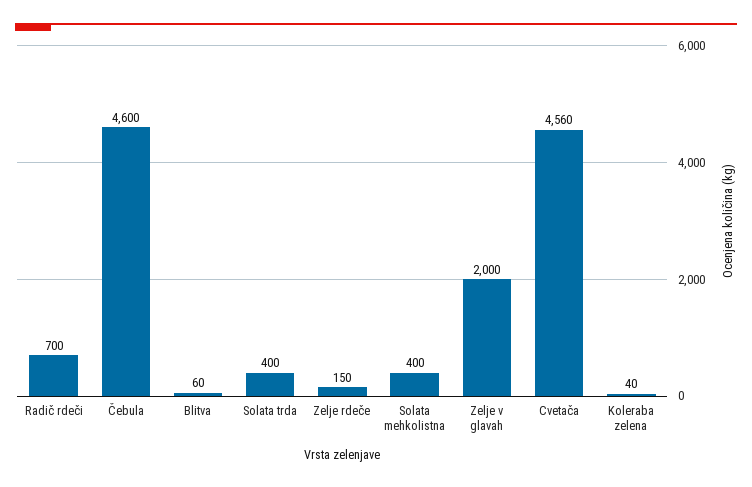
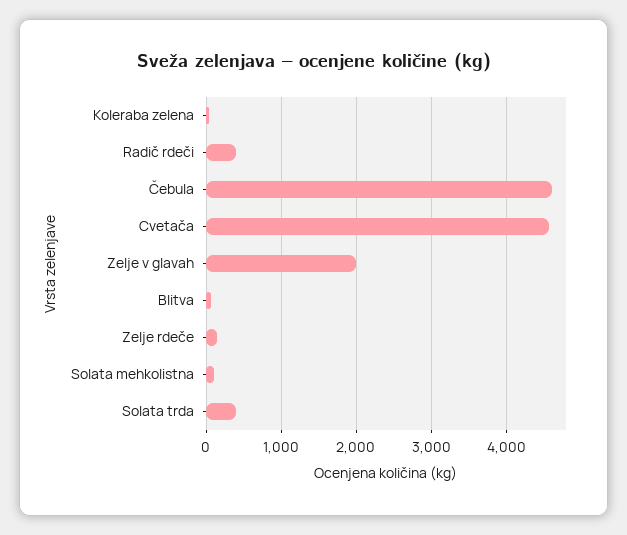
  {
-   "Radič rdeči": 700,
+   "Radič rdeči": 400,
    "Čebula": 4600,
    "Blitva": 60,
    "Solata trda": 400,
    "Zelje rdeče": 150,
-   "Solata mehkolistna": 400,
+   "Solata mehkolistna": 100,
    "Zelje v glavah": 2000,
    "Cvetača": 4560,
    "Koleraba zelena": 40
  }

